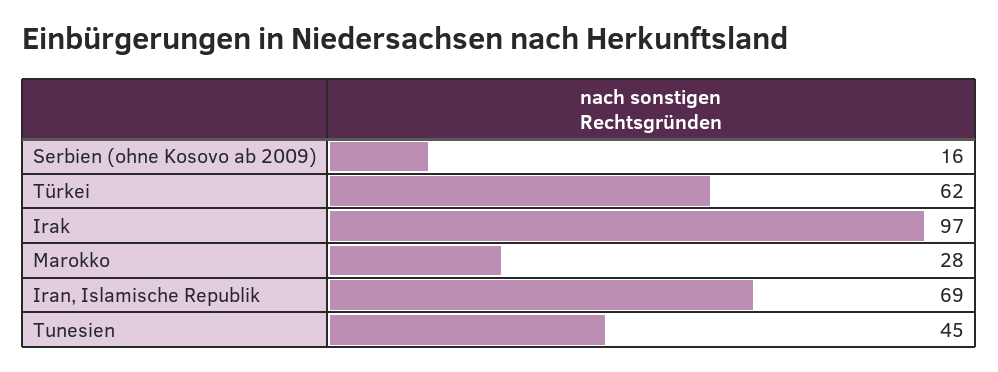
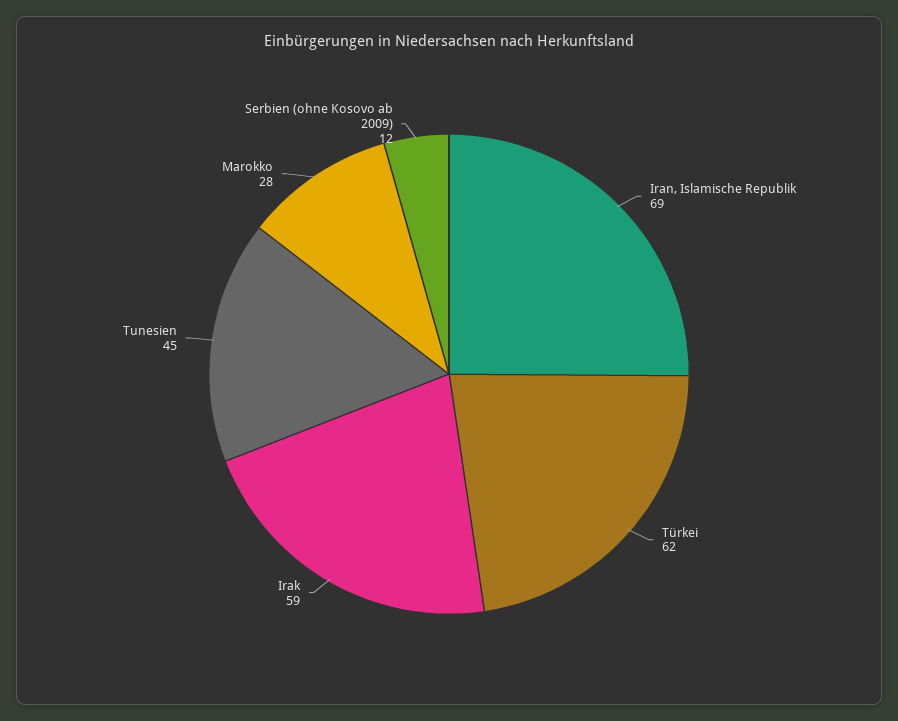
  {
-   "Serbien (ohne Kosovo ab 2009)": 16,
+   "Serbien (ohne Kosovo ab 2009)": 12,
    "Türkei": 62,
-   "Irak": 97,
+   "Irak": 59,
    "Marokko": 28,
    "Iran, Islamische Republik": 69,
    "Tunesien": 45
  }

